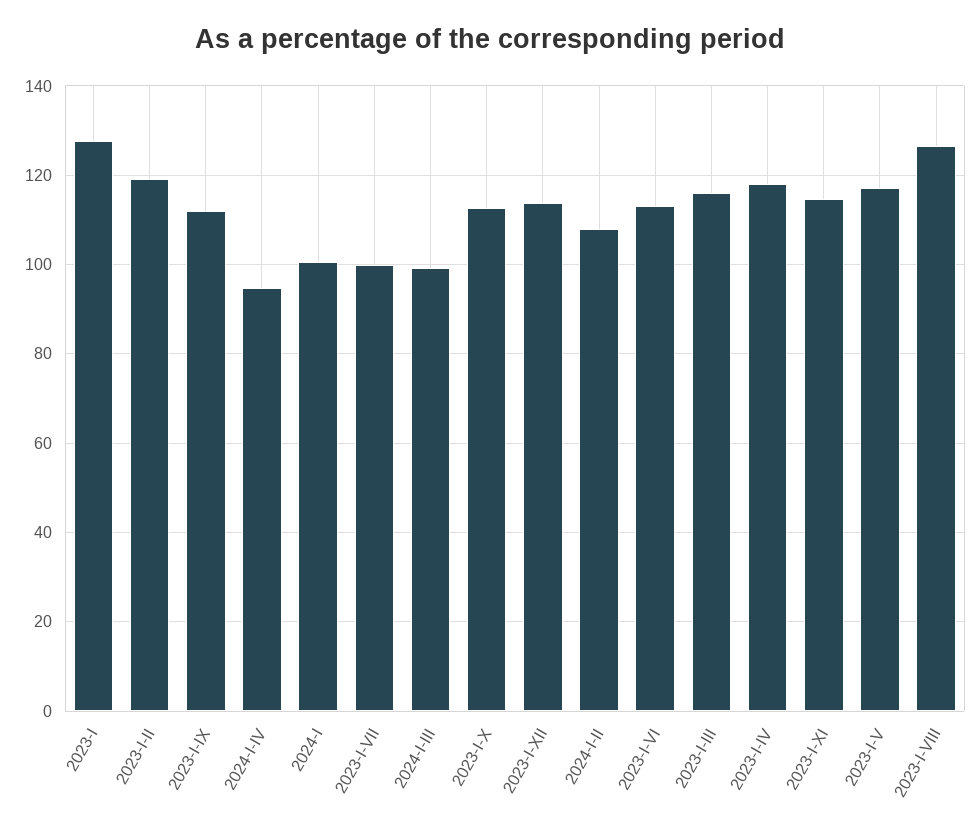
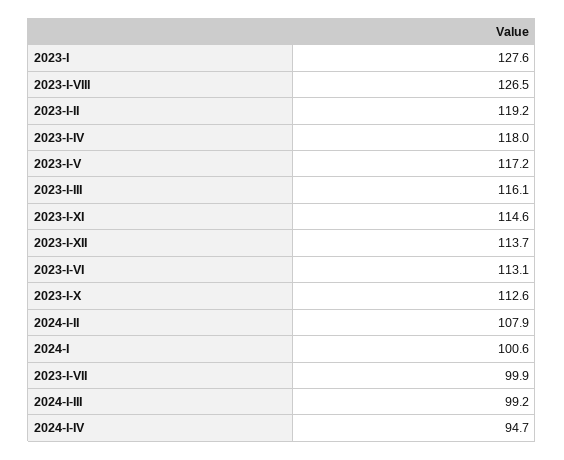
  {
    "2023-I": 127.6,
    "2023-I-II": 119.2,
-   "2023-I-IX": 112,
    "2024-I-IV": 94.7,
    "2024-I": 100.6,
    "2023-I-VII": 99.9,
    "2024-I-III": 99.2,
    "2023-I-X": 112.6,
    "2023-I-XII": 113.7,
    "2024-I-II": 107.9,
    "2023-I-VI": 113.1,
    "2023-I-III": 116.1,
    "2023-I-IV": 118,
    "2023-I-XI": 114.6,
    "2023-I-V": 117.2,
    "2023-I-VIII": 126.5
  }

